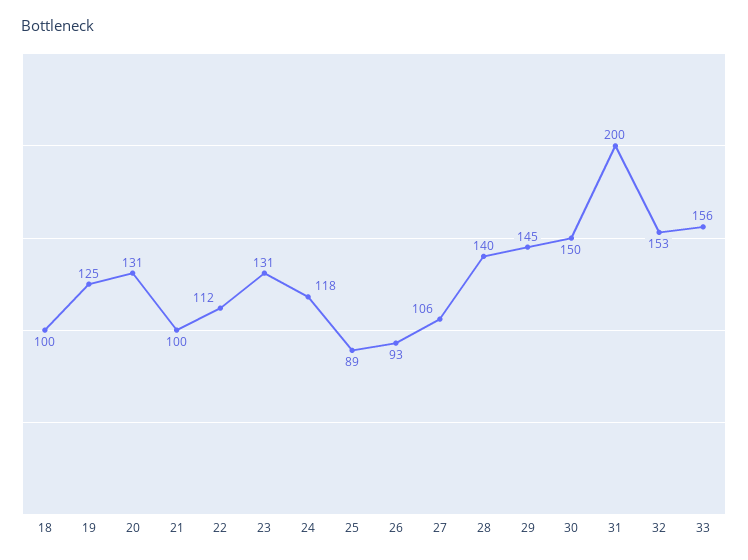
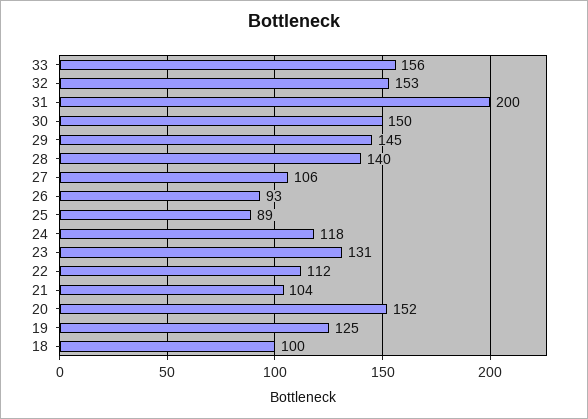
  {
    "18": 100,
    "19": 125,
-   "20": 131,
+   "20": 152,
-   "21": 100,
+   "21": 104,
    "22": 112,
    "23": 131,
    "24": 118,
    "25": 89,
    "26": 93,
    "27": 106,
    "28": 140,
    "29": 145,
    "30": 150,
    "31": 200,
    "32": 153,
    "33": 156
  }

